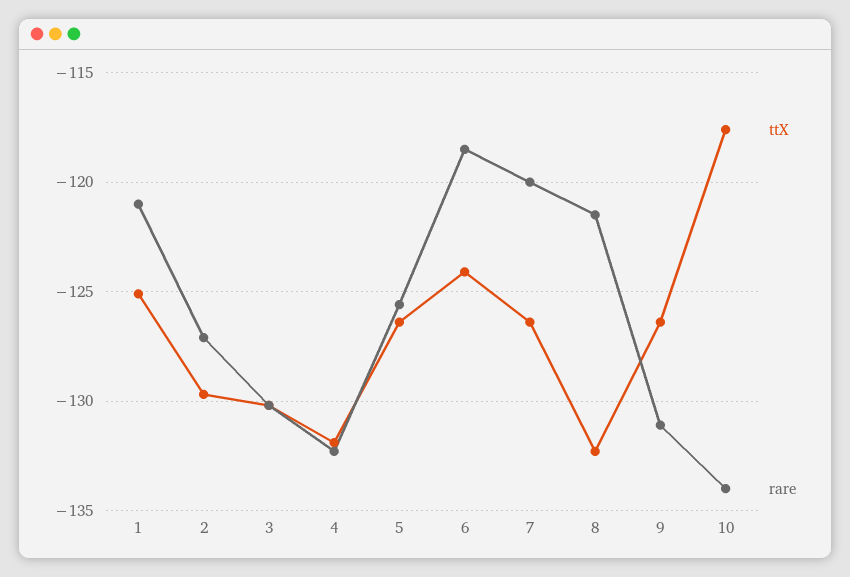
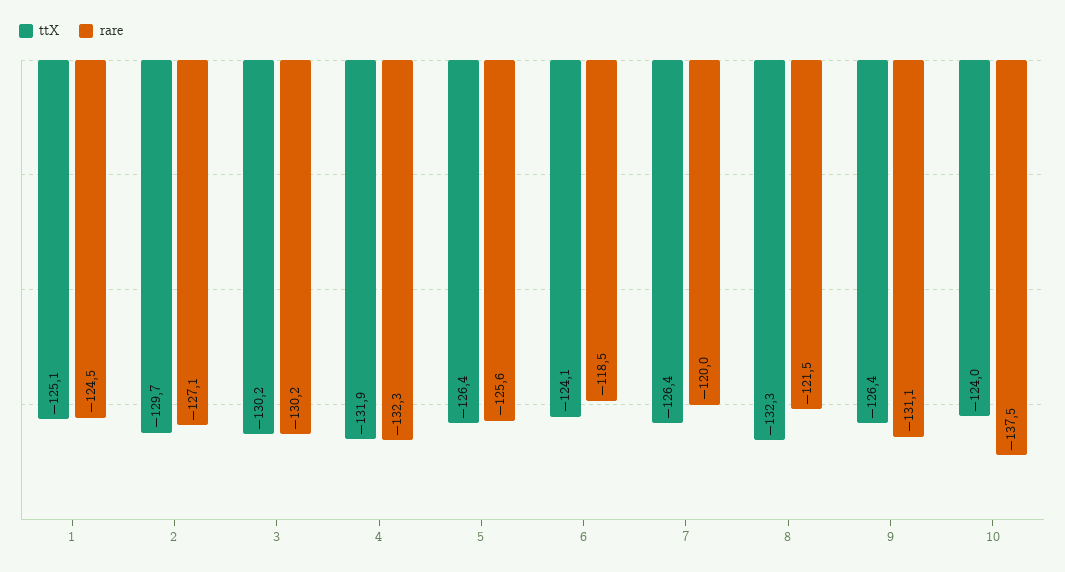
  {
    "ttX": {
      "1": -125.1,
      "2": -129.7,
      "3": -130.2,
      "4": -131.9,
      "5": -126.4,
      "6": -124.1,
      "7": -126.4,
      "8": -132.3,
      "9": -126.4,
-     "10": -117.5
+     "10": -124
    },
    "rare": {
-     "1": -121,
+     "1": -124.5,
      "2": -127.1,
      "3": -130.2,
      "4": -132.3,
      "5": -125.6,
      "6": -118.5,
      "7": -120,
      "8": -121.5,
      "9": -131.1,
-     "10": -134
+     "10": -137.5
    }
  }

